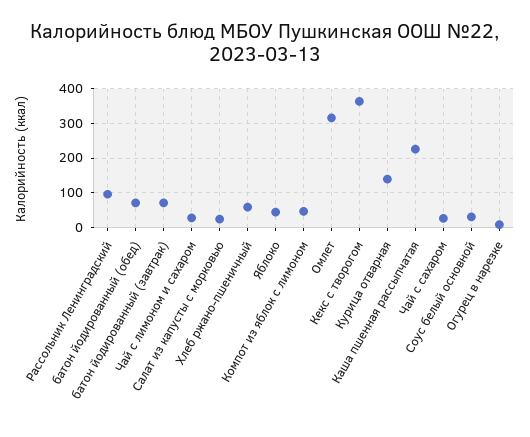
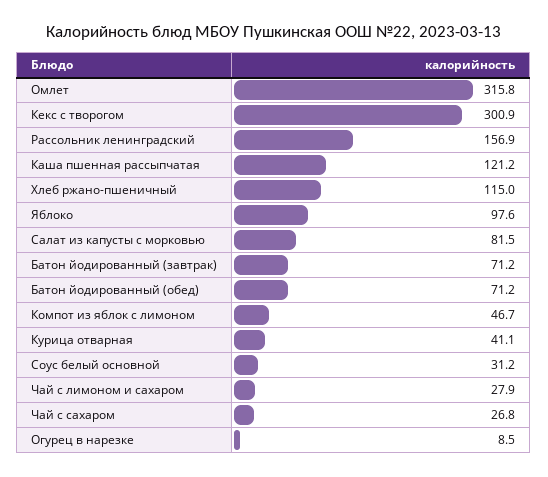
  {
-   "Рассольник Ленинградский": 100,
+   "Рассольник Ленинградский": 156.9,
    "батон йодированный (обед)": 71.2,
    "батон йодированный (завтрак)": 71.2,
    "Чай с лимоном и сахаром": 27.9,
-   "Салат из капусты с морковью": 20,
+   "Салат из капусты с морковью": 81.5,
-   "Хлеб ржано-пшеничный": 60,
+   "Хлеб ржано-пшеничный": 115,
-   "Яблоко": 40,
+   "Яблоко": 97.6,
    "Компот из яблок с лимоном": 46.7,
    "Омлет": 315.8,
-   "Кекс с творогом": 360,
+   "Кекс с творогом": 300.9,
-   "Курица отварная": 140,
+   "Курица отварная": 41.1,
-   "Каша пшенная рассыпчатая": 220,
+   "Каша пшенная рассыпчатая": 121.2,
    "Чай с сахаром": 26.8,
    "Соус белый основной": 31.2,
    "Огурец в нарезке": 8.5
  }

